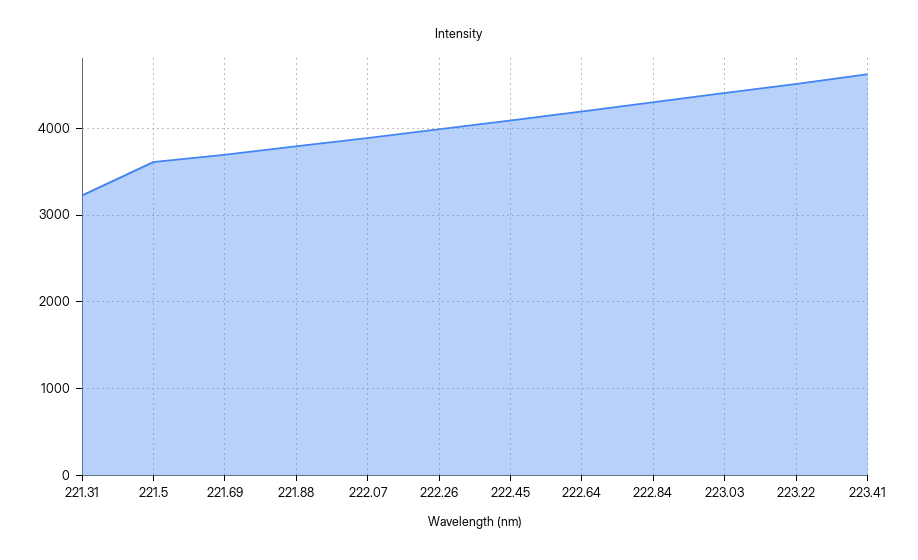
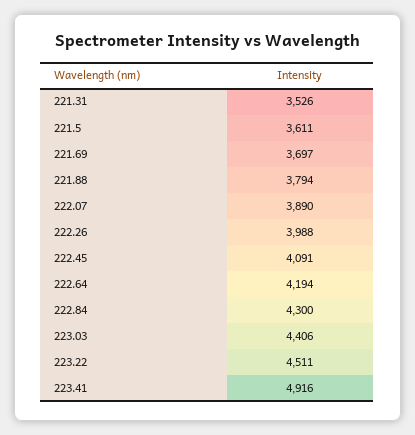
  {
-   "221.31": 3200,
+   "221.31": 3526,
    "221.5": 3611,
    "221.69": 3697,
    "221.88": 3794,
    "222.07": 3890,
    "222.26": 3988,
    "222.45": 4091,
    "222.64": 4194,
    "222.84": 4300,
    "223.03": 4406,
    "223.22": 4511,
-   "223.41": 4600
+   "223.41": 4916
  }

